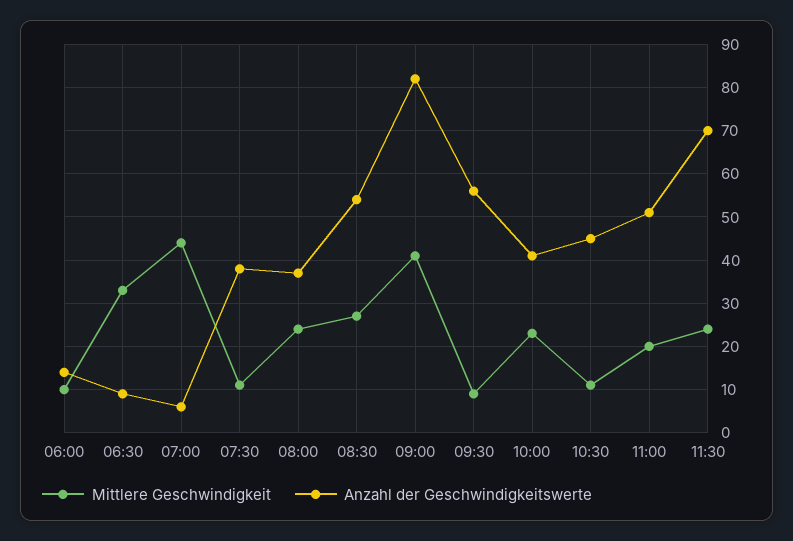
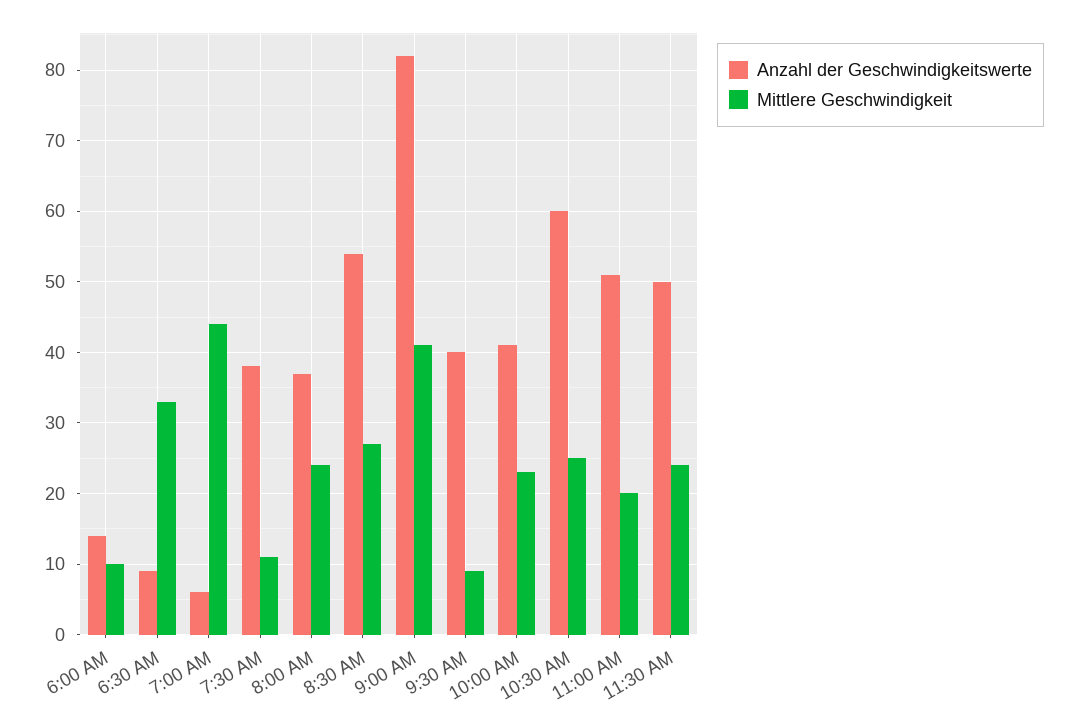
  {
    "Mittlere Geschwindigkeit": {
      "06:00": 10,
      "06:30": 33,
      "07:00": 44,
      "07:30": 11,
      "08:00": 24,
      "08:30": 27,
      "09:00": 41,
      "09:30": 9,
      "10:00": 23,
-     "10:30": 10,
+     "10:30": 25,
      "11:00": 20,
      "11:30": 24
    },
    "Anzahl der Geschwindigkeitswerte": {
      "06:00": 14,
      "06:30": 9,
      "07:00": 6,
      "07:30": 38,
      "08:00": 37,
      "08:30": 54,
      "09:00": 82,
-     "09:30": 55,
+     "09:30": 40,
      "10:00": 41,
-     "10:30": 45,
+     "10:30": 60,
      "11:00": 51,
-     "11:30": 70
+     "11:30": 50
    }
  }

